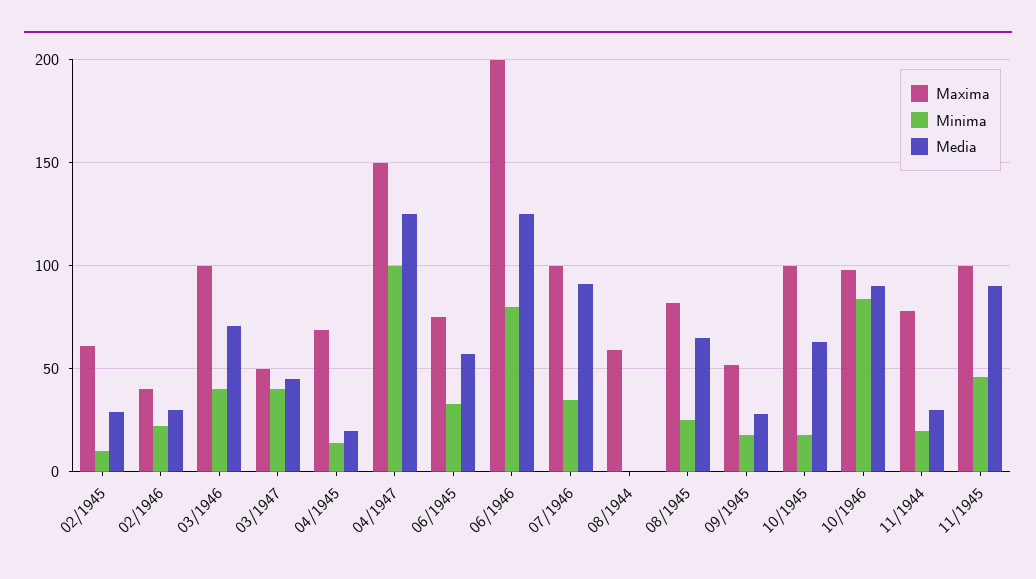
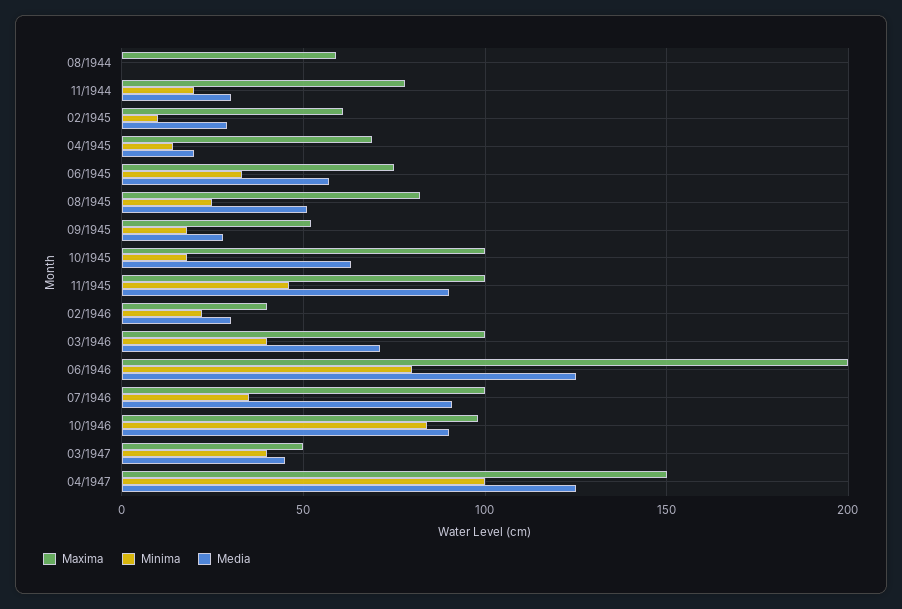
  {
    "Maxima": {
      "02/1945": 60,
      "02/1946": 40,
      "03/1946": 100,
      "03/1947": 50,
      "04/1945": 70,
      "04/1947": 150,
      "06/1945": 75,
      "06/1946": 200,
      "07/1946": 100,
      "08/1944": 60,
      "08/1945": 80,
      "09/1945": 50,
      "10/1945": 100,
      "10/1946": 100,
      "11/1944": 80,
      "11/1945": 100
    },
    "Minima": {
      "02/1945": 10,
      "02/1946": 20,
      "03/1946": 40,
      "03/1947": 40,
      "04/1945": 15,
      "04/1947": 100,
      "06/1945": 35,
      "06/1946": 80,
      "07/1946": 35,
      "08/1944": 0,
      "08/1945": 25,
      "09/1945": 20,
      "10/1945": 20,
      "10/1946": 85,
      "11/1944": 20,
      "11/1945": 45
    },
    "Media": {
      "02/1945": 30,
      "02/1946": 30,
      "03/1946": 70,
      "03/1947": 45,
      "04/1945": 20,
      "04/1947": 125,
      "06/1945": 55,
      "06/1946": 125,
      "07/1946": 90,
      "08/1944": 0,
-     "08/1945": 65,
+     "08/1945": 50,
      "09/1945": 30,
      "10/1945": 65,
      "10/1946": 90,
      "11/1944": 30,
      "11/1945": 90
    }
  }

